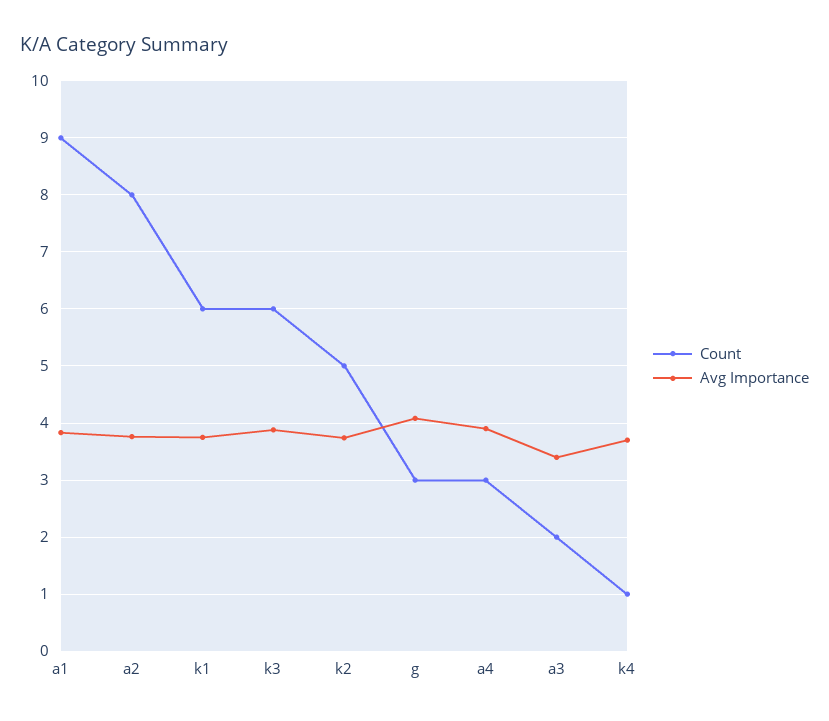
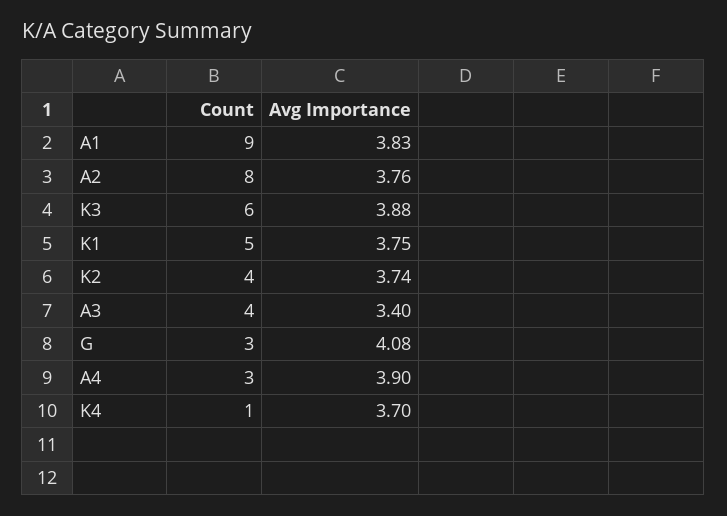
  {
    "Count": {
      "a1": 9,
      "a2": 8,
-     "k1": 6,
+     "k1": 5,
      "k3": 6,
-     "k2": 5,
+     "k2": 4,
      "g": 3,
      "a4": 3,
-     "a3": 2,
+     "a3": 4,
      "k4": 1
    },
    "Avg Importance": {
      "a1": 3.83,
      "a2": 3.76,
      "k1": 3.75,
      "k3": 3.88,
      "k2": 3.74,
      "g": 4.08,
      "a4": 3.9,
      "a3": 3.4,
      "k4": 3.7
    }
  }

